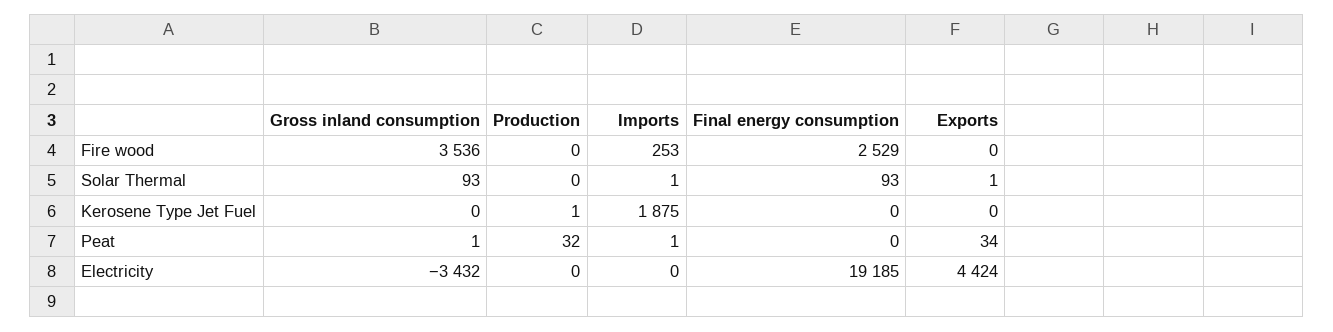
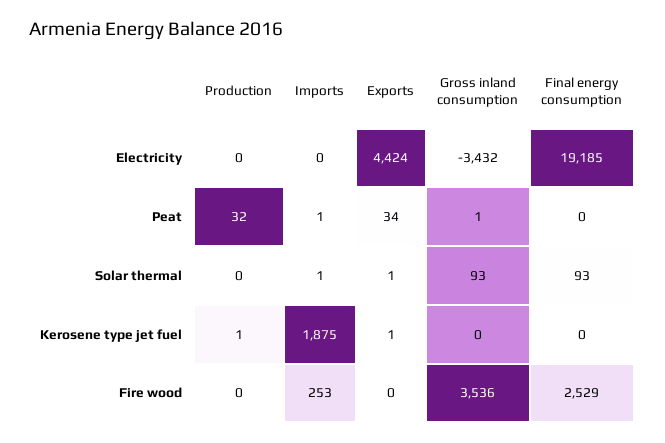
  {
    "Gross inland consumption": {
      "Fire wood": 3536,
      "Solar Thermal": 93,
      "Kerosene Type Jet Fuel": 0,
      "Peat": 1,
      "Electricity": -3432
    },
    "Production": {
      "Fire wood": 0,
      "Solar Thermal": 0,
      "Kerosene Type Jet Fuel": 1,
      "Peat": 32,
      "Electricity": 0
    },
    "Imports": {
      "Fire wood": 253,
      "Solar Thermal": 1,
      "Kerosene Type Jet Fuel": 1875,
      "Peat": 1,
      "Electricity": 0
    },
    "Final energy consumption": {
      "Fire wood": 2529,
      "Solar Thermal": 93,
      "Kerosene Type Jet Fuel": 0,
      "Peat": 0,
      "Electricity": 19185
    },
    "Exports": {
      "Fire wood": 0,
      "Solar Thermal": 1,
-     "Kerosene Type Jet Fuel": 0,
+     "Kerosene Type Jet Fuel": 1,
      "Peat": 34,
      "Electricity": 4424
    }
  }

